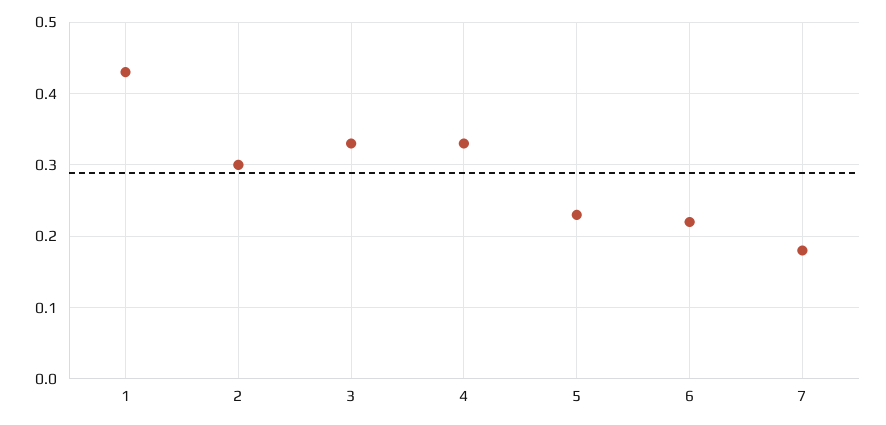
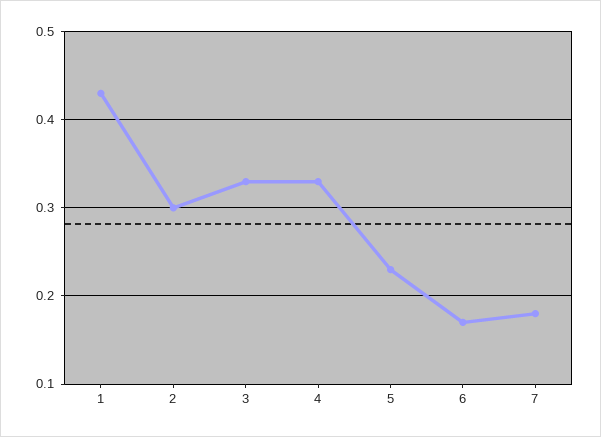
  {
    "1": 0.43,
    "2": 0.3,
    "3": 0.33,
    "4": 0.33,
    "5": 0.23,
-   "6": 0.22,
+   "6": 0.17,
    "7": 0.18
  }

